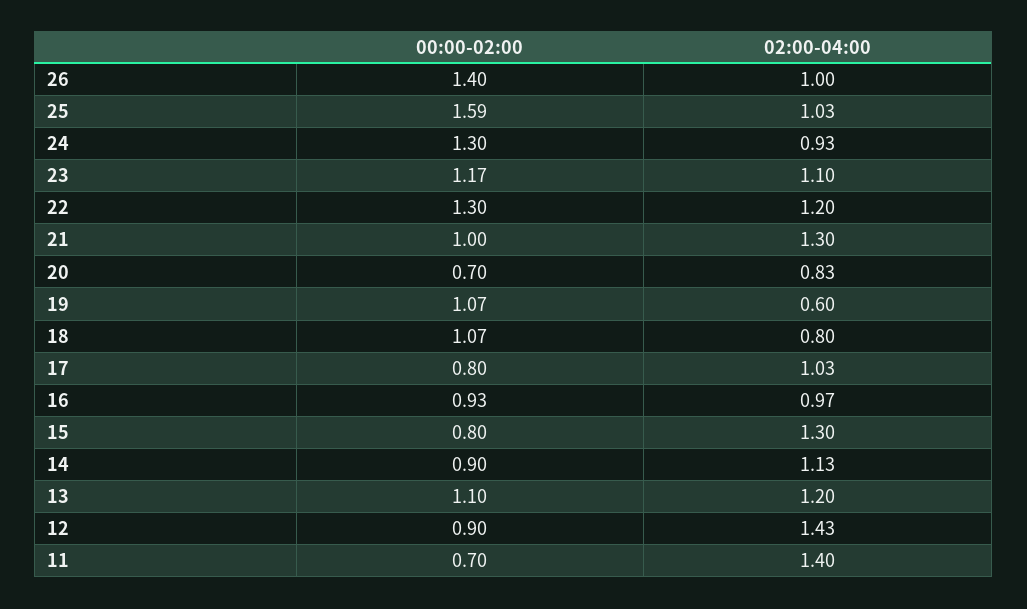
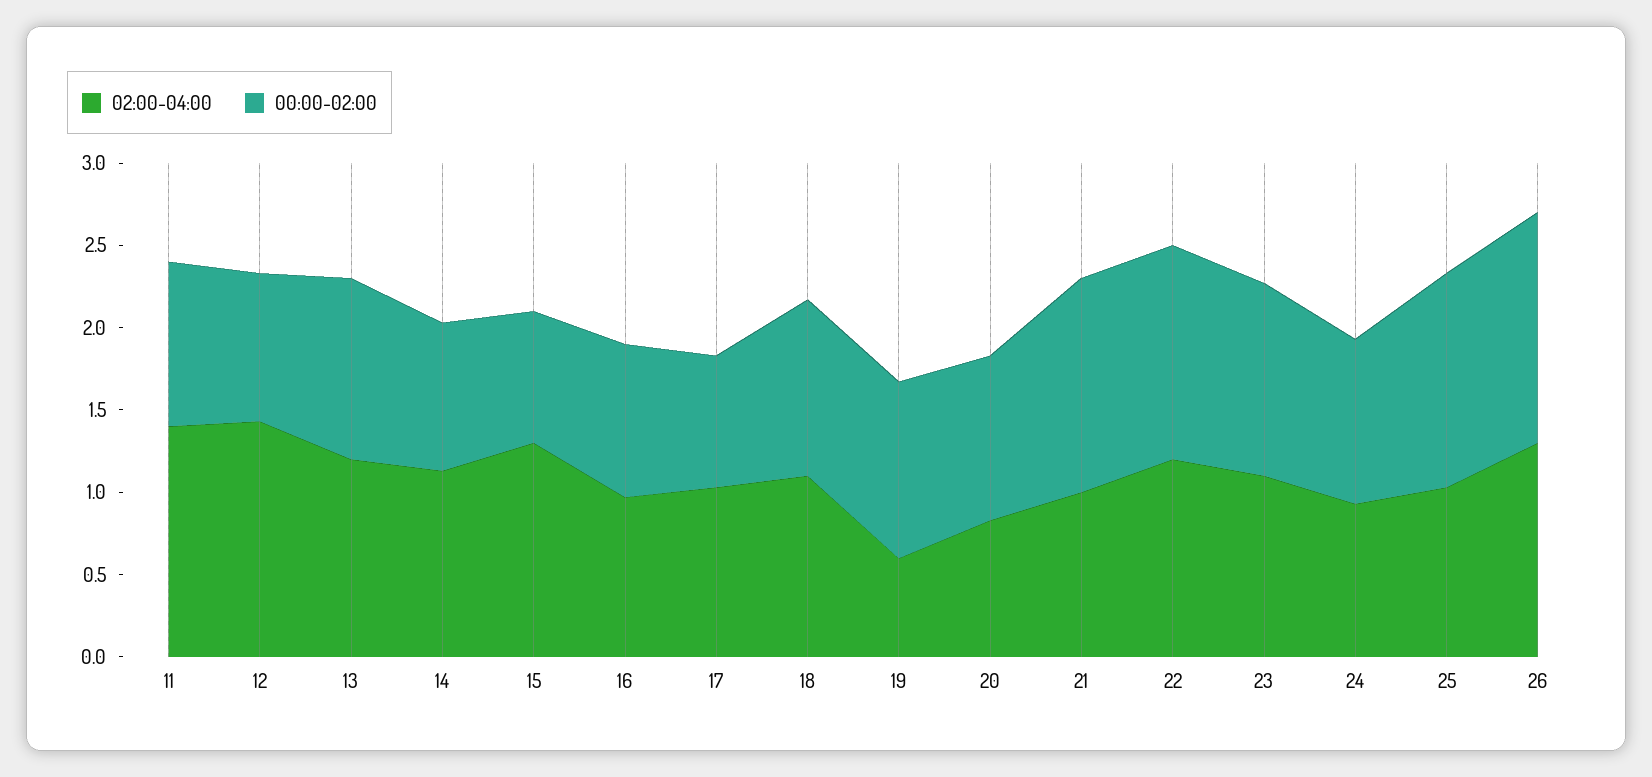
  {
    "00:00-02:00": {
      "26": 1.4,
-     "25": 1.59,
+     "25": 1.3,
-     "24": 1.3,
+     "24": 1,
      "23": 1.17,
      "22": 1.3,
-     "21": 1,
+     "21": 1.3,
-     "20": 0.7,
+     "20": 1,
      "19": 1.07,
      "18": 1.07,
      "17": 0.8,
      "16": 0.93,
      "15": 0.8,
      "14": 0.9,
      "13": 1.1,
      "12": 0.9,
-     "11": 0.7
+     "11": 1
    },
    "02:00-04:00": {
-     "26": 1,
+     "26": 1.3,
      "25": 1.03,
      "24": 0.93,
      "23": 1.1,
      "22": 1.2,
-     "21": 1.3,
+     "21": 1,
      "20": 0.83,
      "19": 0.6,
-     "18": 0.8,
+     "18": 1.1,
      "17": 1.03,
      "16": 0.97,
      "15": 1.3,
      "14": 1.13,
      "13": 1.2,
      "12": 1.43,
      "11": 1.4
    }
  }

